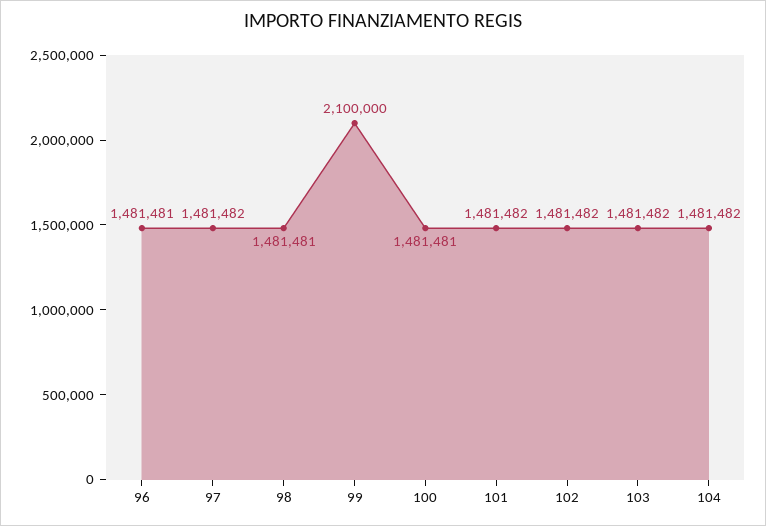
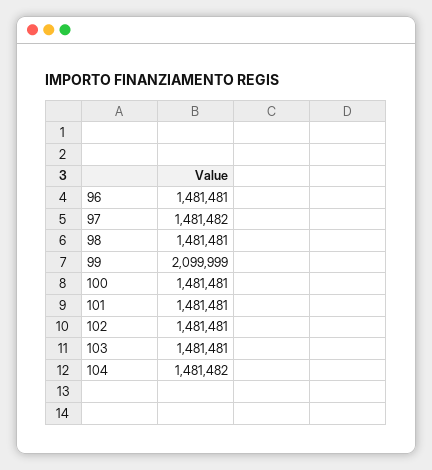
  {
    "96": 1481481,
    "97": 1481482,
    "98": 1481481,
-   "99": 2100000,
+   "99": 2099999,
    "100": 1481481,
-   "101": 1481482,
+   "101": 1481481,
-   "102": 1481482,
+   "102": 1481481,
-   "103": 1481482,
+   "103": 1481481,
    "104": 1481482
  }

